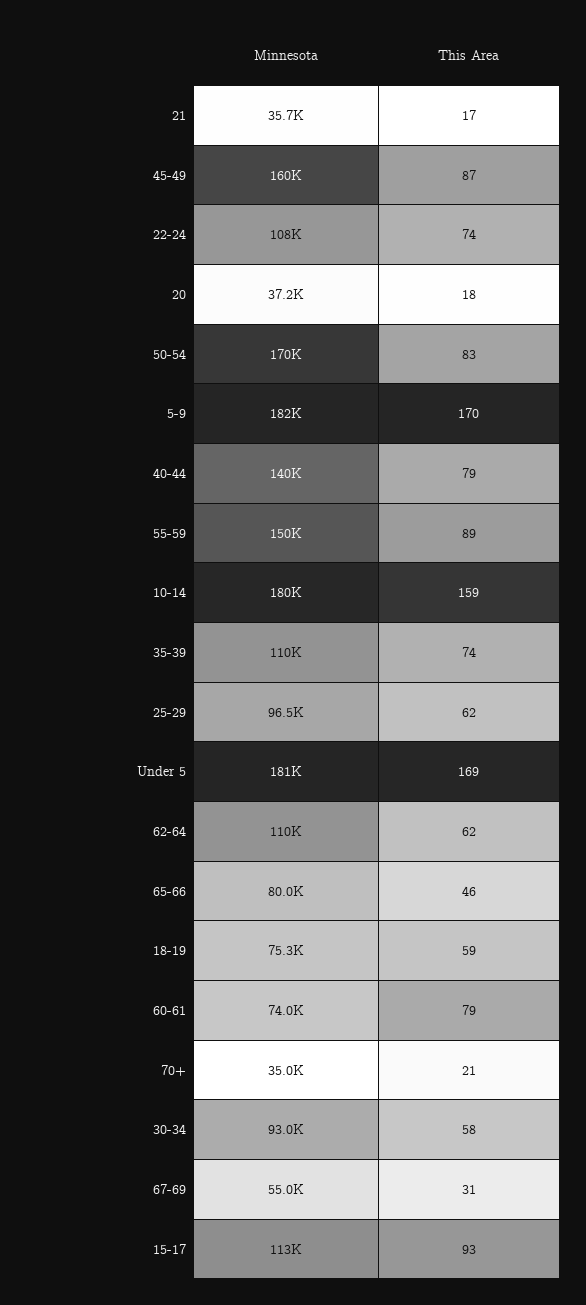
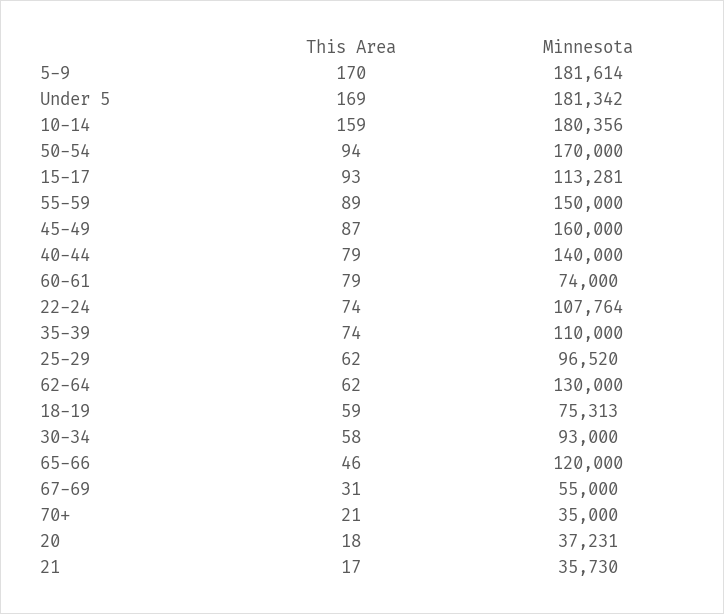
  {
    "Minnesota": {
      "21": 35730,
      "45-49": 160000,
      "22-24": 107764,
      "20": 37231,
      "50-54": 170000,
      "5-9": 181614,
      "40-44": 140000,
      "55-59": 150000,
      "10-14": 180356,
      "35-39": 110000,
      "25-29": 96520,
      "Under 5": 181342,
-     "62-64": 110000,
+     "62-64": 130000,
-     "65-66": 80000,
+     "65-66": 120000,
      "18-19": 75313,
      "60-61": 74000,
      "70+": 35000,
      "30-34": 93000,
      "67-69": 55000,
      "15-17": 113281
    },
    "This Area": {
      "21": 17,
      "45-49": 87,
      "22-24": 74,
      "20": 18,
-     "50-54": 83,
+     "50-54": 94,
      "5-9": 170,
      "40-44": 79,
      "55-59": 89,
      "10-14": 159,
      "35-39": 74,
      "25-29": 62,
      "Under 5": 169,
      "62-64": 62,
      "65-66": 46,
      "18-19": 59,
      "60-61": 79,
      "70+": 21,
      "30-34": 58,
      "67-69": 31,
      "15-17": 93
    }
  }

